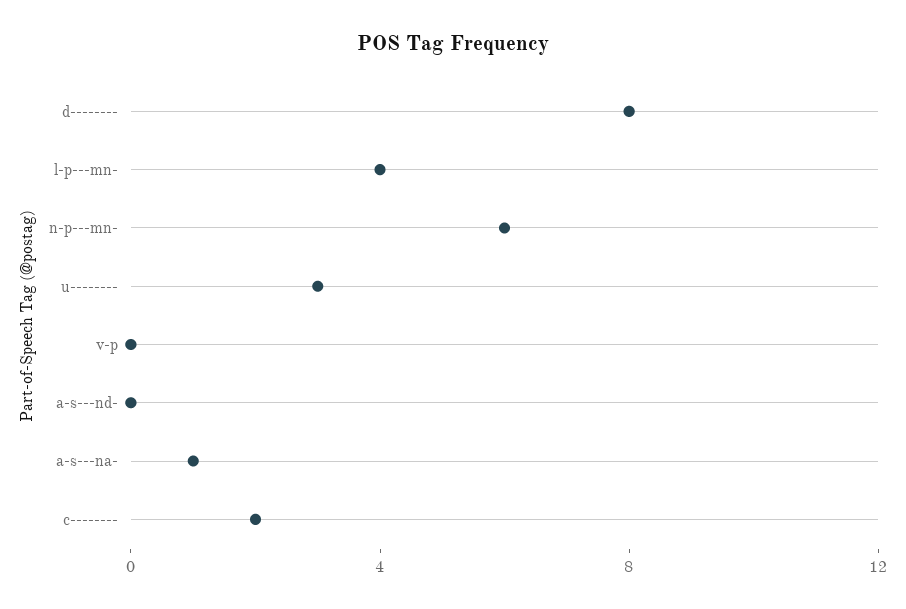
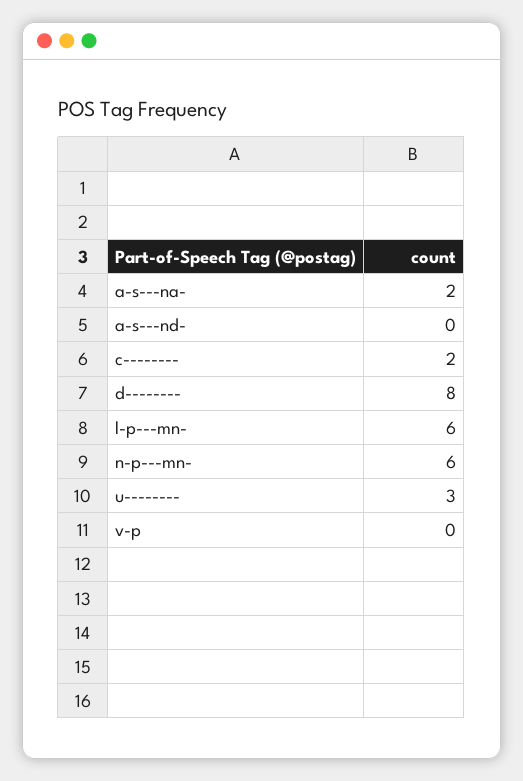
  {
    "d--------": 8,
-   "l-p---mn-": 4,
+   "l-p---mn-": 6,
    "n-p---mn-": 6,
    "u--------": 3,
    "v-p": 0,
    "a-s---nd-": 0,
-   "a-s---na-": 1,
+   "a-s---na-": 2,
    "c--------": 2
  }

